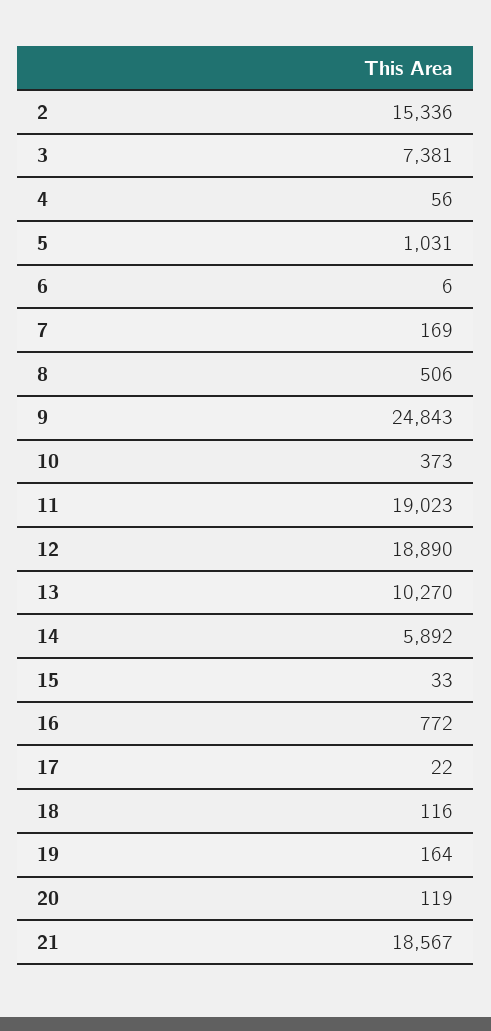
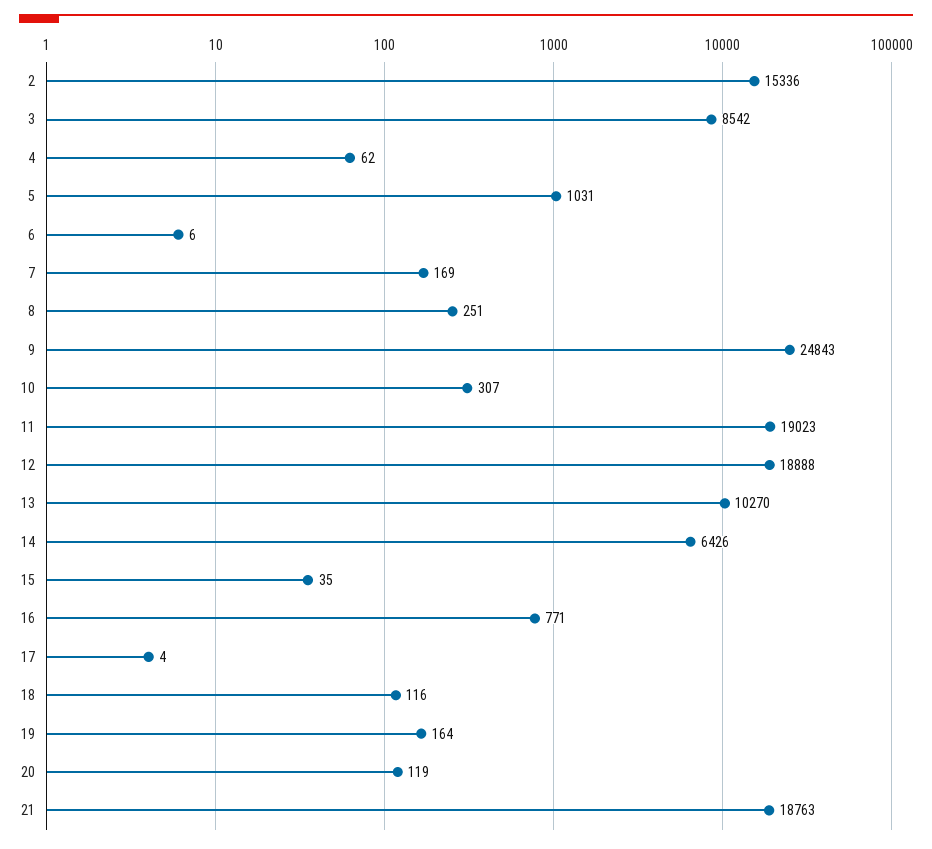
  {
    "2": 15336,
-   "3": 7381,
+   "3": 8542,
-   "4": 56,
+   "4": 62,
    "5": 1031,
    "6": 6,
    "7": 169,
-   "8": 506,
+   "8": 251,
    "9": 24843,
-   "10": 373,
+   "10": 307,
    "11": 19023,
-   "12": 18890,
+   "12": 18888,
    "13": 10270,
-   "14": 5892,
+   "14": 6426,
-   "15": 33,
+   "15": 35,
-   "16": 772,
+   "16": 771,
-   "17": 22,
+   "17": 4,
    "18": 116,
    "19": 164,
    "20": 119,
-   "21": 18567
+   "21": 18763
  }

